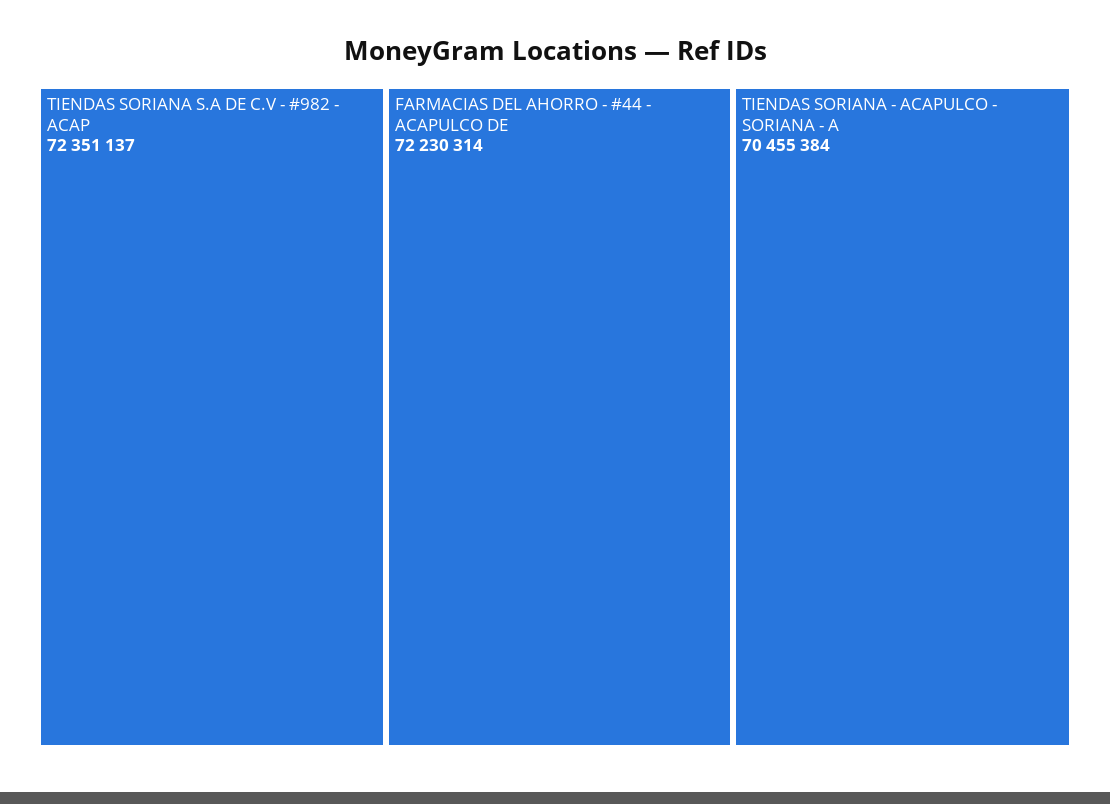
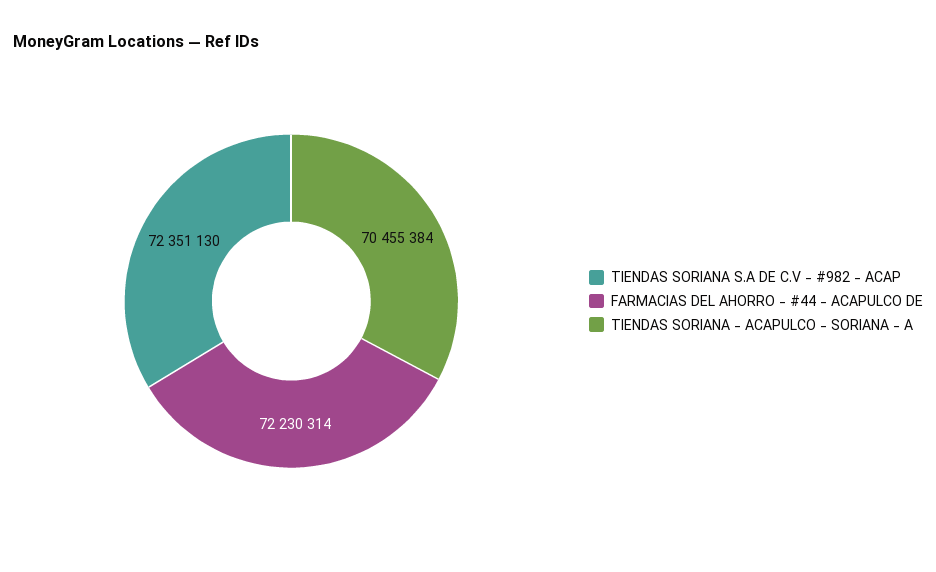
  {
-   "TIENDAS SORIANA S.A DE C.V - #982 - ACAP": 72351137,
+   "TIENDAS SORIANA S.A DE C.V - #982 - ACAP": 72351130,
    "FARMACIAS DEL AHORRO - #44 - ACAPULCO DE": 72230314,
    "TIENDAS SORIANA - ACAPULCO - SORIANA - A": 70455384
  }

